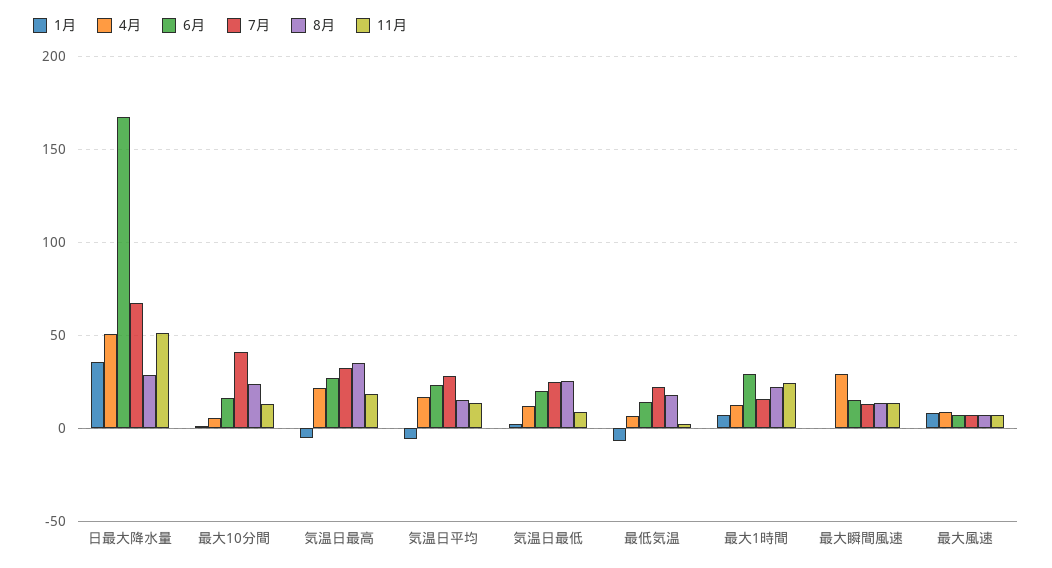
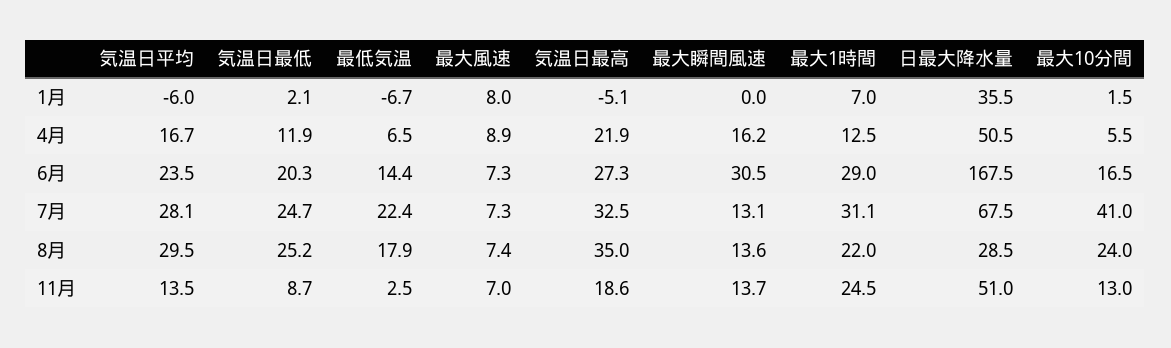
  {
    "1月": {
      "日最大降水量": 35.5,
      "最大10分間": 1.5,
      "気温日最高": -5.1,
      "気温日平均": -6,
      "気温日最低": 2.1,
      "最低気温": -6.7,
      "最大1時間": 7,
      "最大瞬間風速": 0,
      "最大風速": 8
    },
    "4月": {
      "日最大降水量": 50.5,
      "最大10分間": 5.5,
      "気温日最高": 21.9,
      "気温日平均": 16.7,
      "気温日最低": 11.9,
      "最低気温": 6.5,
      "最大1時間": 12.5,
-     "最大瞬間風速": 30,
+     "最大瞬間風速": 16.2,
      "最大風速": 8.9
    },
    "6月": {
      "日最大降水量": 167.5,
      "最大10分間": 16.5,
      "気温日最高": 27.3,
      "気温日平均": 23.5,
      "気温日最低": 20.3,
      "最低気温": 14.4,
      "最大1時間": 29,
-     "最大瞬間風速": 15,
+     "最大瞬間風速": 30.5,
      "最大風速": 7.3
    },
    "7月": {
      "日最大降水量": 67.5,
      "最大10分間": 41,
      "気温日最高": 32.5,
      "気温日平均": 28.1,
      "気温日最低": 24.7,
      "最低気温": 22.4,
-     "最大1時間": 15,
+     "最大1時間": 31.1,
      "最大瞬間風速": 13.1,
      "最大風速": 7.3
    },
    "8月": {
      "日最大降水量": 28.5,
      "最大10分間": 24,
      "気温日最高": 35,
-     "気温日平均": 15,
+     "気温日平均": 29.5,
      "気温日最低": 25.2,
      "最低気温": 17.9,
      "最大1時間": 22,
      "最大瞬間風速": 13.6,
      "最大風速": 7.4
    },
    "11月": {
      "日最大降水量": 51,
      "最大10分間": 13,
      "気温日最高": 18.6,
      "気温日平均": 13.5,
      "気温日最低": 8.7,
      "最低気温": 2.5,
      "最大1時間": 24.5,
      "最大瞬間風速": 13.7,
      "最大風速": 7
    }
  }

